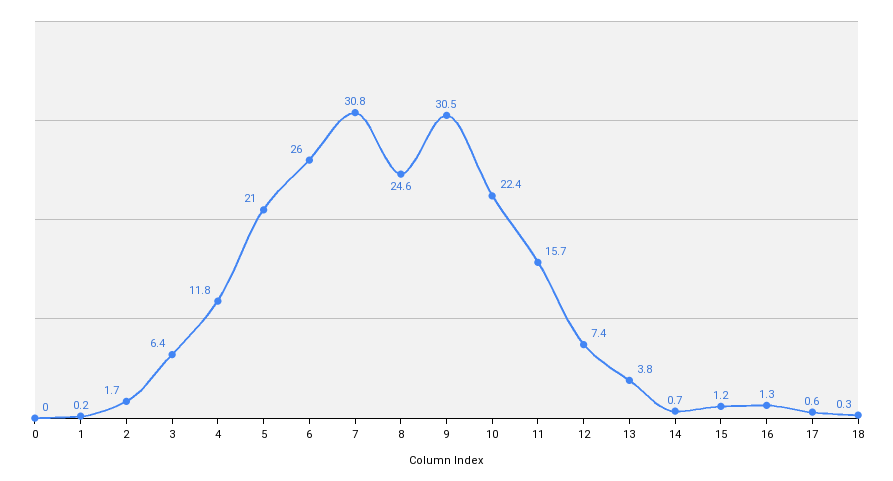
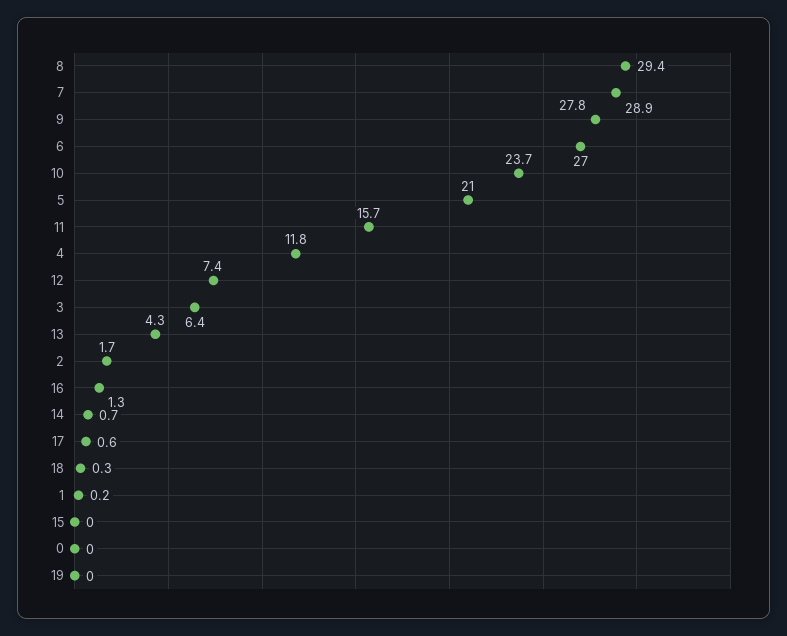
  {
    "0": 0,
    "1": 0.2,
    "2": 1.7,
    "3": 6.4,
    "4": 11.8,
    "5": 21,
-   "6": 26,
+   "6": 27,
-   "7": 30.8,
+   "7": 28.9,
-   "8": 24.6,
+   "8": 29.4,
-   "9": 30.5,
+   "9": 27.8,
-   "10": 22.4,
+   "10": 23.7,
    "11": 15.7,
    "12": 7.4,
-   "13": 3.8,
+   "13": 4.3,
    "14": 0.7,
-   "15": 1.2,
+   "15": 0,
    "16": 1.3,
    "17": 0.6,
-   "18": 0.3
+   "18": 0.3,
+   "19": 0
  }

